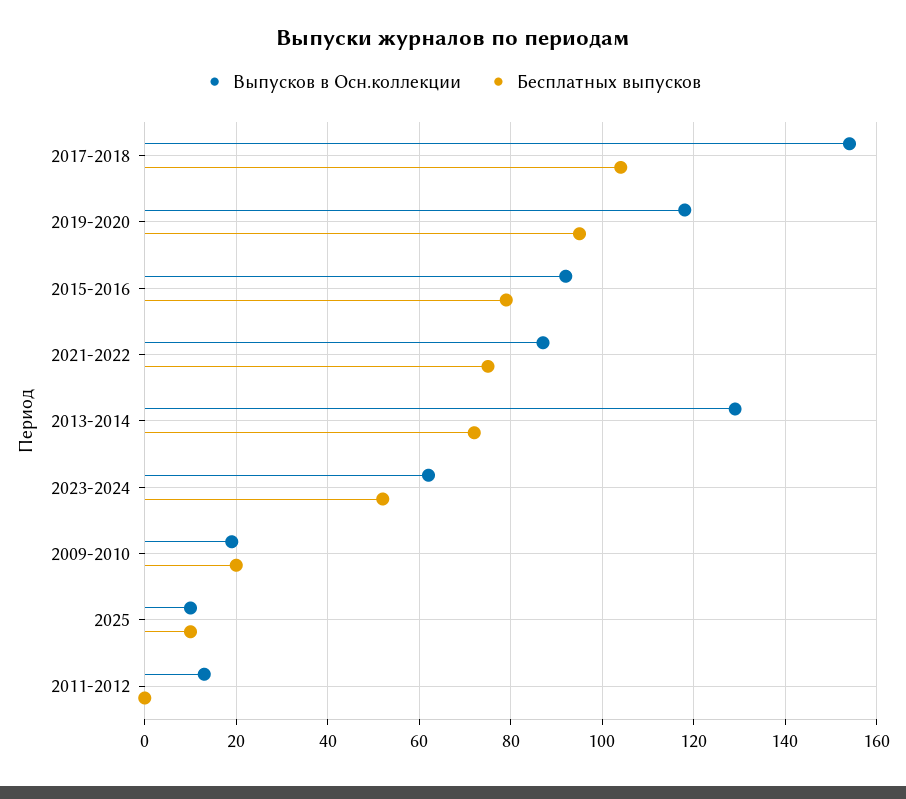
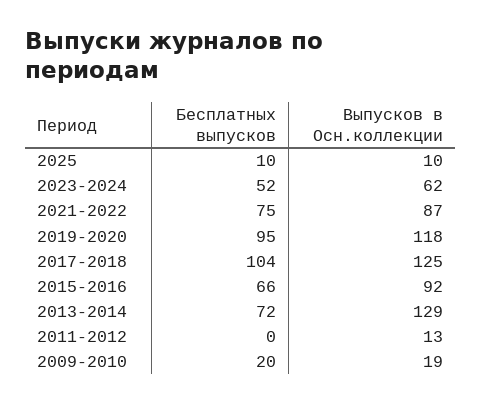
  {
    "Выпусков в Осн.коллекции": {
-     "2017-2018": 155,
+     "2017-2018": 125,
      "2019-2020": 118,
      "2015-2016": 92,
      "2021-2022": 87,
      "2013-2014": 129,
      "2023-2024": 62,
      "2009-2010": 19,
      "2025": 10,
      "2011-2012": 13
    },
    "Бесплатных выпусков": {
      "2017-2018": 104,
      "2019-2020": 95,
-     "2015-2016": 80,
+     "2015-2016": 66,
      "2021-2022": 75,
      "2013-2014": 72,
      "2023-2024": 52,
      "2009-2010": 20,
      "2025": 10,
      "2011-2012": 0
    }
  }

